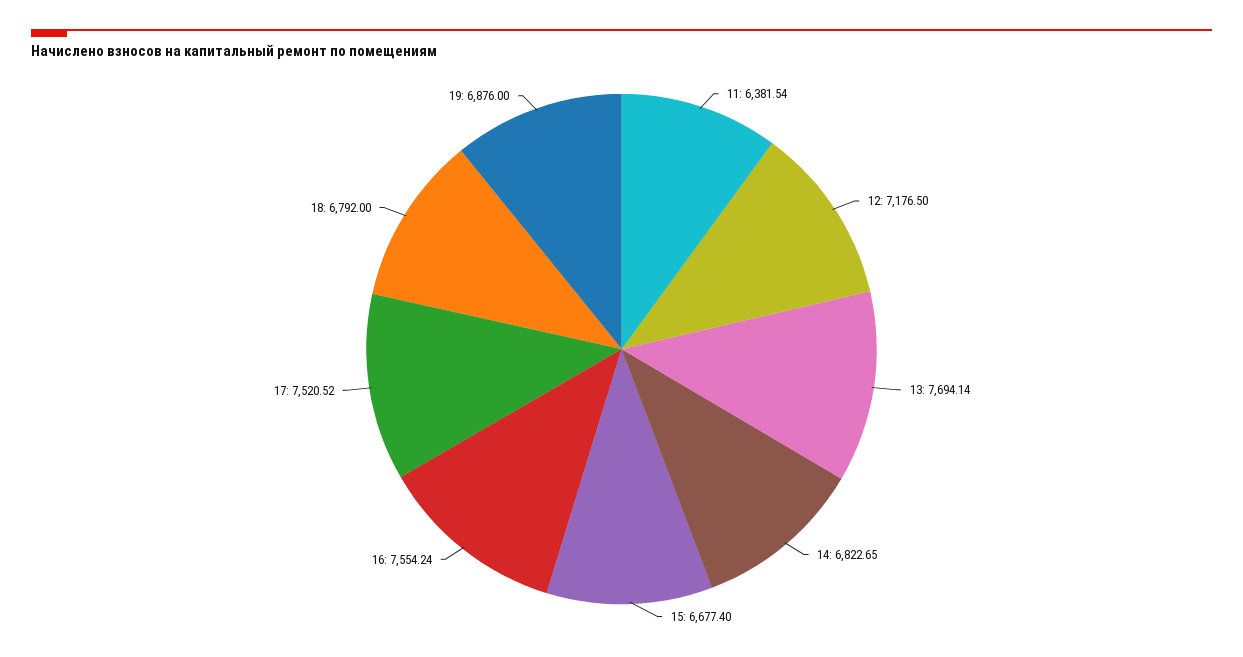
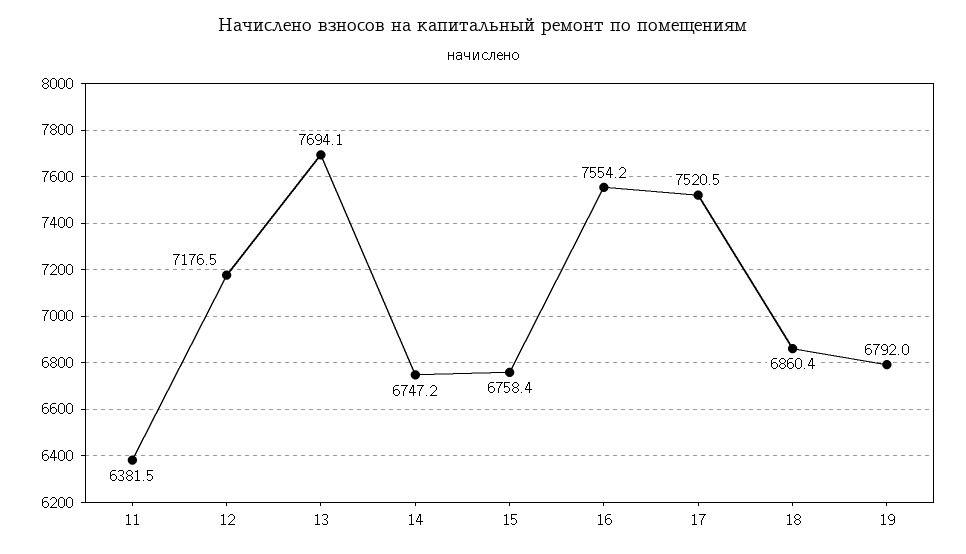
  {
    "11": 6381.54,
    "12": 7176.5,
    "13": 7694.14,
-   "14": 6822.65,
+   "14": 6747.2,
-   "15": 6677.4,
+   "15": 6758.4,
    "16": 7554.24,
    "17": 7520.52,
-   "18": 6792,
+   "18": 6860.4,
-   "19": 6876
+   "19": 6792
  }

